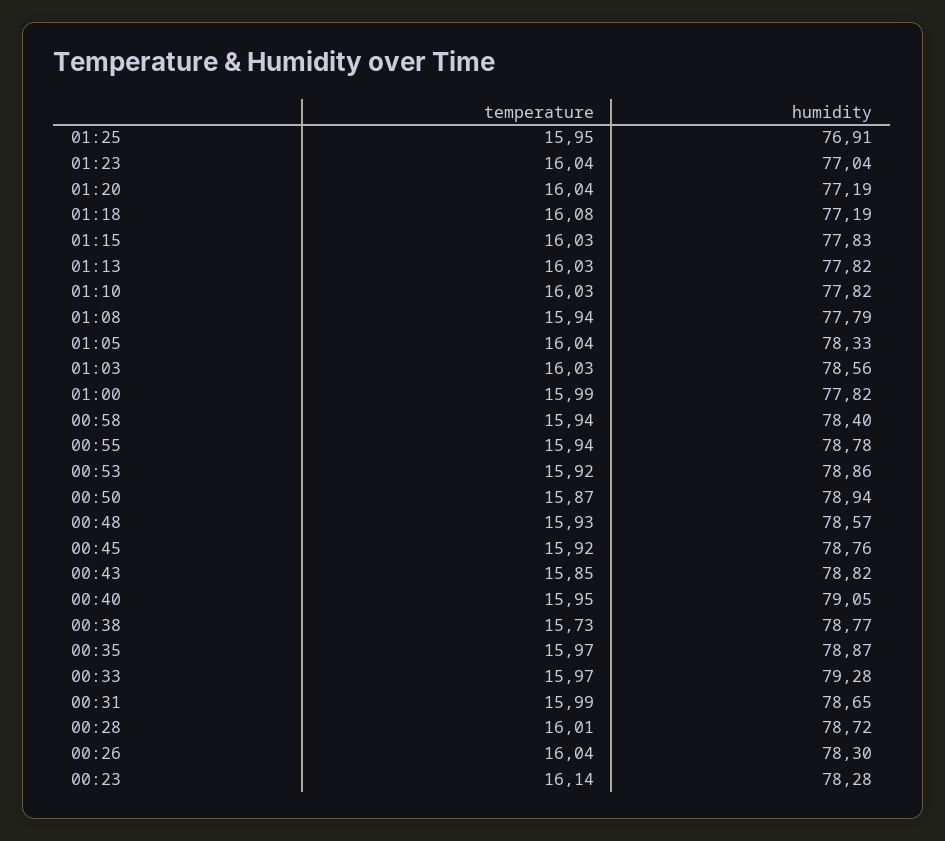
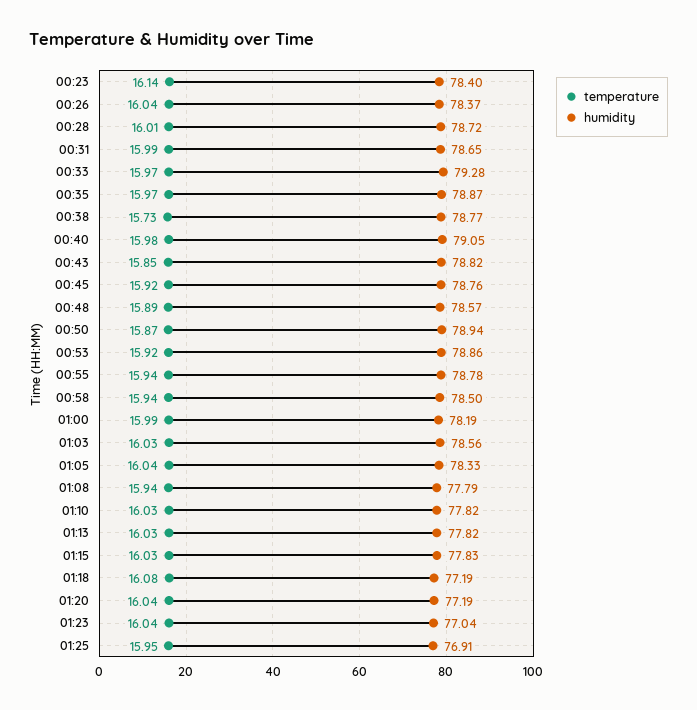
  {
    "temperature": {
      "01:25": 15.95,
      "01:23": 16.04,
      "01:20": 16.04,
      "01:18": 16.08,
      "01:15": 16.03,
      "01:13": 16.03,
      "01:10": 16.03,
      "01:08": 15.94,
      "01:05": 16.04,
      "01:03": 16.03,
      "01:00": 15.99,
      "00:58": 15.94,
      "00:55": 15.94,
      "00:53": 15.92,
      "00:50": 15.87,
-     "00:48": 15.93,
+     "00:48": 15.89,
      "00:45": 15.92,
      "00:43": 15.85,
-     "00:40": 15.95,
+     "00:40": 15.98,
      "00:38": 15.73,
      "00:35": 15.97,
      "00:33": 15.97,
      "00:31": 15.99,
      "00:28": 16.01,
      "00:26": 16.04,
      "00:23": 16.14
    },
    "humidity": {
      "01:25": 76.91,
      "01:23": 77.04,
      "01:20": 77.19,
      "01:18": 77.19,
      "01:15": 77.83,
      "01:13": 77.82,
      "01:10": 77.82,
      "01:08": 77.79,
      "01:05": 78.33,
      "01:03": 78.56,
-     "01:00": 77.82,
+     "01:00": 78.19,
-     "00:58": 78.4,
+     "00:58": 78.5,
      "00:55": 78.78,
      "00:53": 78.86,
      "00:50": 78.94,
      "00:48": 78.57,
      "00:45": 78.76,
      "00:43": 78.82,
      "00:40": 79.05,
      "00:38": 78.77,
      "00:35": 78.87,
      "00:33": 79.28,
      "00:31": 78.65,
      "00:28": 78.72,
-     "00:26": 78.3,
+     "00:26": 78.37,
-     "00:23": 78.28
+     "00:23": 78.4
    }
  }

